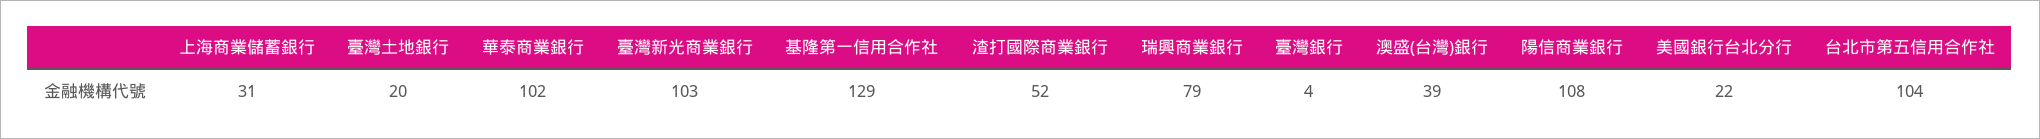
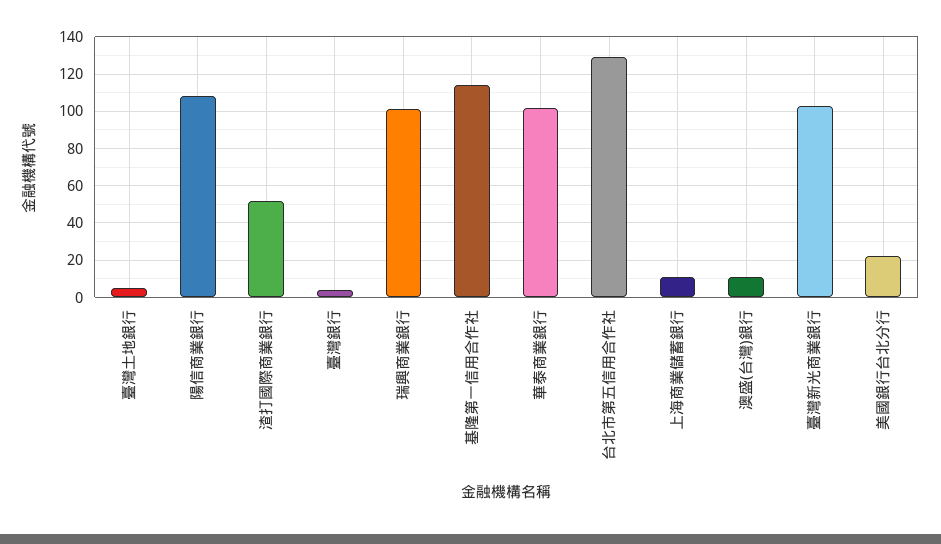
  {
-   "上海商業儲蓄銀行": 31,
+   "上海商業儲蓄銀行": 10,
-   "臺灣土地銀行": 20,
+   "臺灣土地銀行": 5,
    "華泰商業銀行": 102,
    "臺灣新光商業銀行": 103,
-   "基隆第一信用合作社": 129,
+   "基隆第一信用合作社": 115,
    "渣打國際商業銀行": 52,
-   "瑞興商業銀行": 79,
+   "瑞興商業銀行": 100,
    "臺灣銀行": 4,
-   "澳盛(台灣)銀行": 39,
+   "澳盛(台灣)銀行": 10,
    "陽信商業銀行": 108,
    "美國銀行台北分行": 22,
-   "台北市第五信用合作社": 104
+   "台北市第五信用合作社": 130
  }

